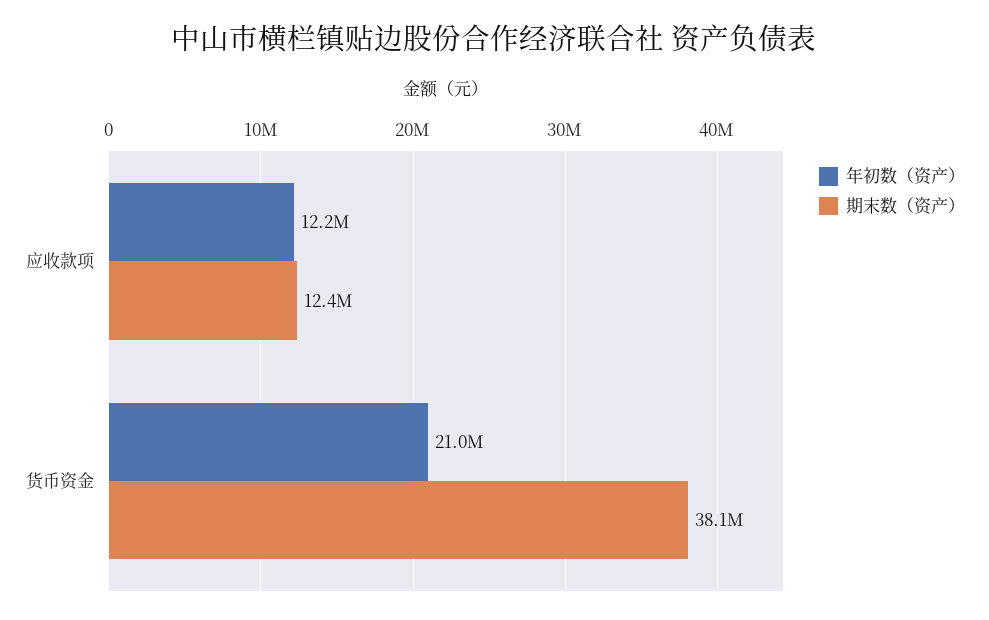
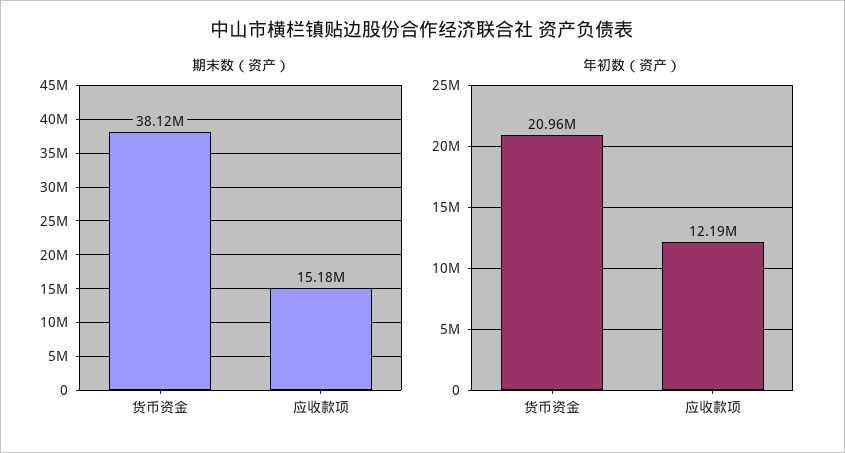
  {
    "年初数（资产）": {
      "应收款项": 12190000,
      "货币资金": 20960000
    },
    "期末数（资产）": {
-     "应收款项": 12400000,
+     "应收款项": 15180000,
      "货币资金": 38120000
    }
  }

